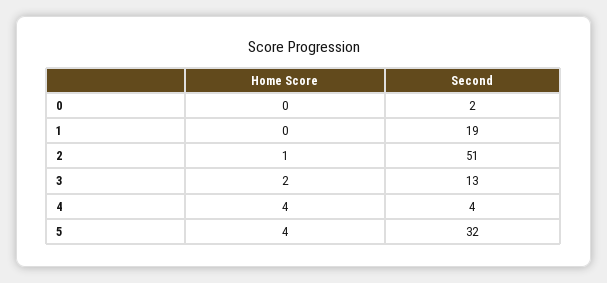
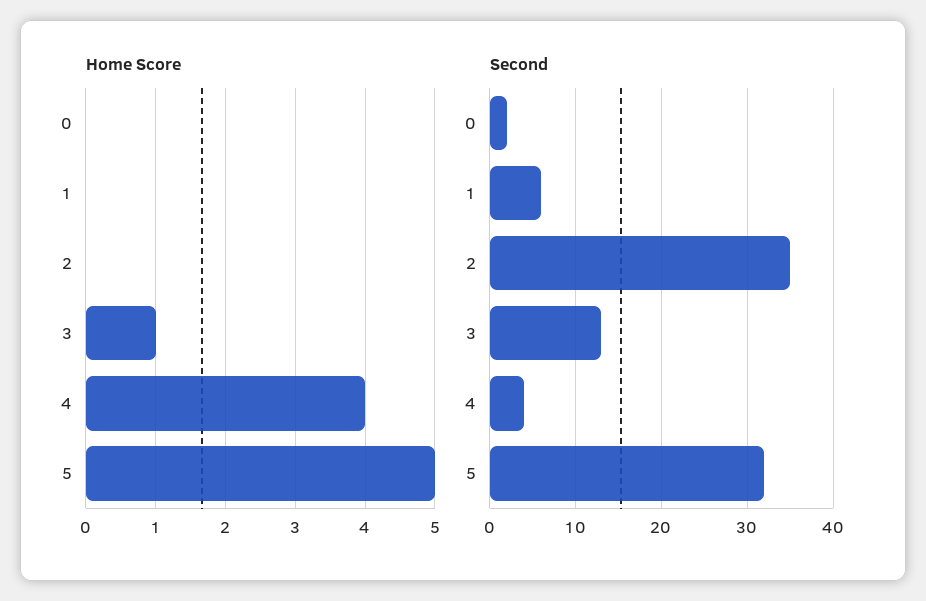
  {
    "Home Score": {
      "0": 0,
      "1": 0,
-     "2": 1,
+     "2": 0,
-     "3": 2,
+     "3": 1,
      "4": 4,
-     "5": 4
+     "5": 5
    },
    "Second": {
      "0": 2,
-     "1": 19,
+     "1": 6,
-     "2": 51,
+     "2": 35,
      "3": 13,
      "4": 4,
      "5": 32
    }
  }

